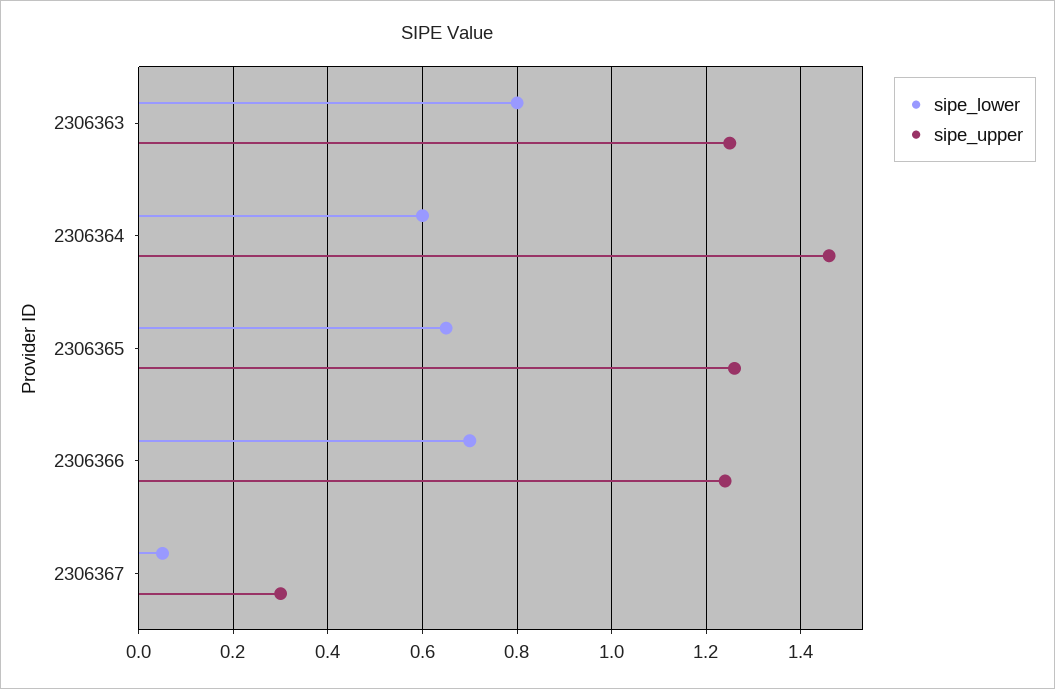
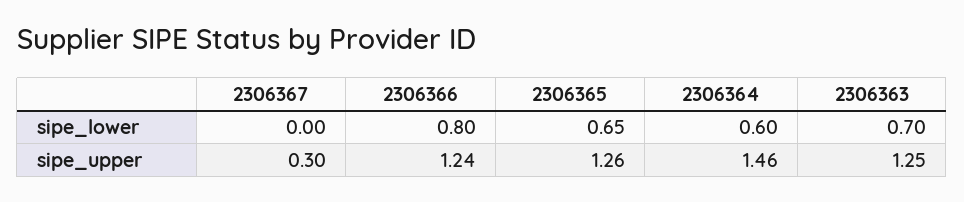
  {
    "sipe_lower": {
-     "2306363": 0.8,
+     "2306363": 0.7,
      "2306364": 0.6,
      "2306365": 0.65,
-     "2306366": 0.7,
+     "2306366": 0.8,
-     "2306367": 0.05
+     "2306367": 0
    },
    "sipe_upper": {
      "2306363": 1.25,
      "2306364": 1.46,
      "2306365": 1.26,
      "2306366": 1.24,
      "2306367": 0.3
    }
  }

